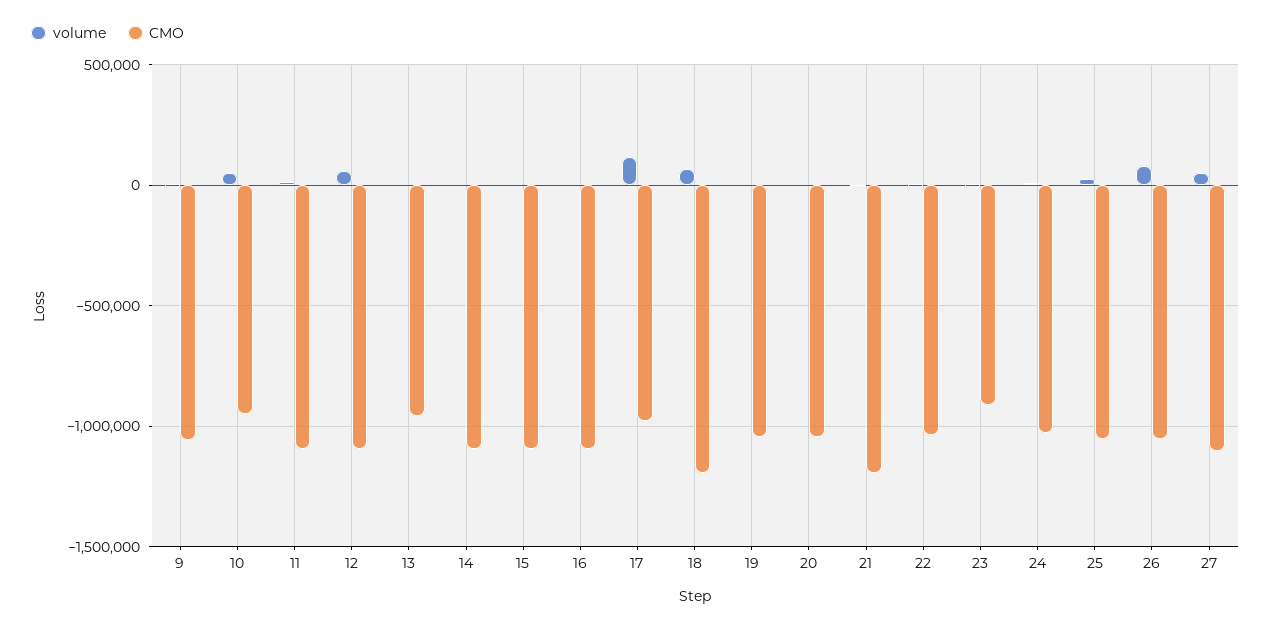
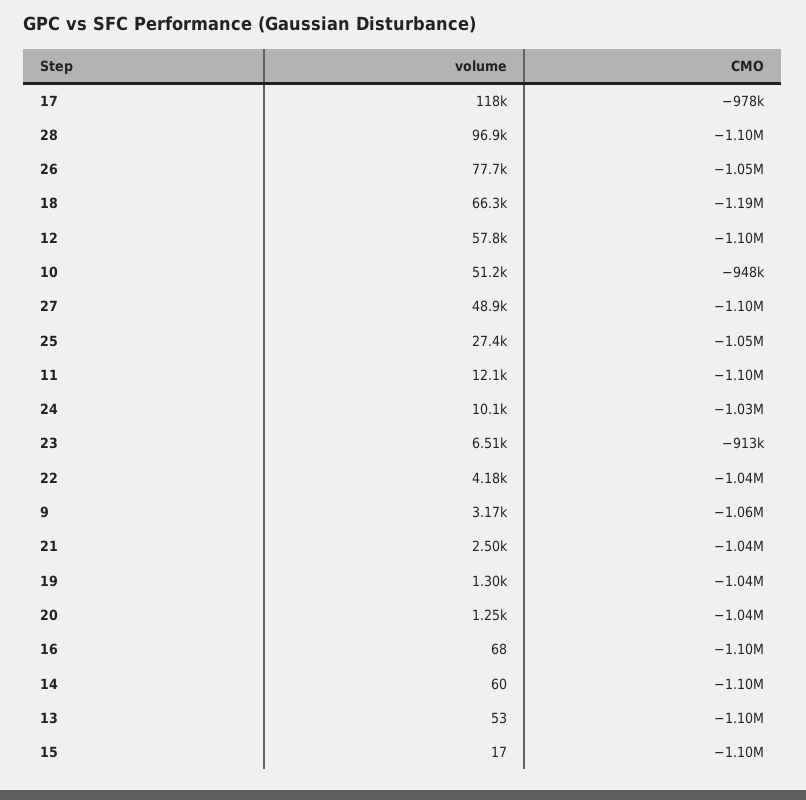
  {
    "volume": {
      "9": 3170,
      "10": 51200,
      "11": 12100,
      "12": 57800,
      "13": 53,
      "14": 60,
      "15": 17,
      "16": 68,
      "17": 118000,
      "18": 66300,
      "19": 1300,
      "20": 1250,
      "21": 2500,
      "22": 4180,
      "23": 6510,
      "24": 10100,
      "25": 27400,
      "26": 77700,
-     "27": 48900
+     "27": 48900,
+     "28": 96900
    },
    "CMO": {
      "9": -1060000,
      "10": -948000,
      "11": -1100000,
      "12": -1100000,
-     "13": -950000,
+     "13": -1100000,
      "14": -1100000,
      "15": -1100000,
      "16": -1100000,
      "17": -978000,
      "18": -1190000,
      "19": -1040000,
      "20": -1040000,
-     "21": -1200000,
+     "21": -1040000,
      "22": -1040000,
      "23": -913000,
      "24": -1030000,
      "25": -1050000,
      "26": -1050000,
-     "27": -1100000
+     "27": -1100000,
+     "28": -1100000
    }
  }

